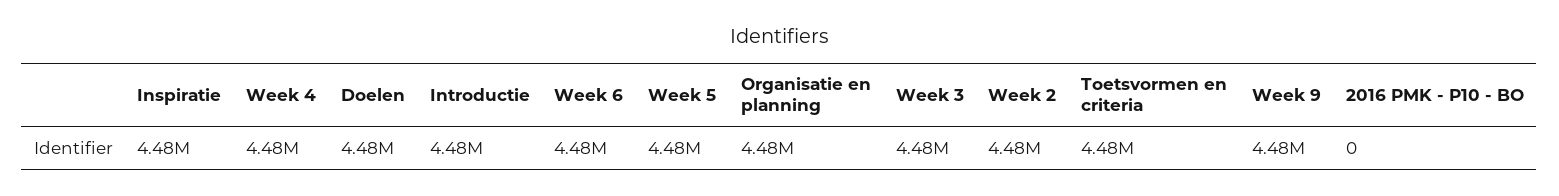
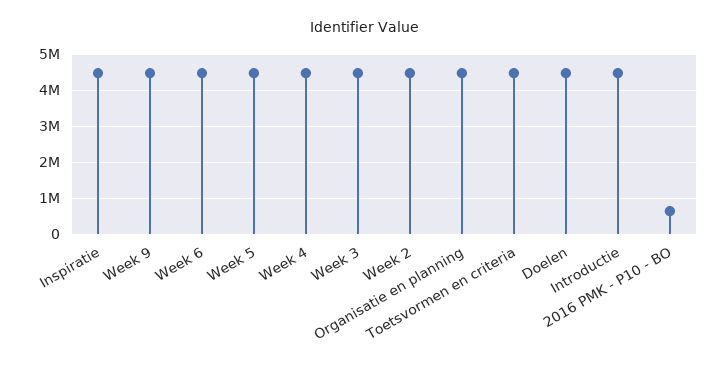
  {
    "Inspiratie": 4480000,
    "Week 4": 4480000,
    "Doelen": 4480000,
    "Introductie": 4480000,
    "Week 6": 4480000,
    "Week 5": 4480000,
    "Organisatie en planning": 4480000,
    "Week 3": 4480000,
    "Week 2": 4480000,
    "Toetsvormen en criteria": 4480000,
    "Week 9": 4480000,
-   "2016 PMK - P10 - BO": 0
+   "2016 PMK - P10 - BO": 600000
  }

